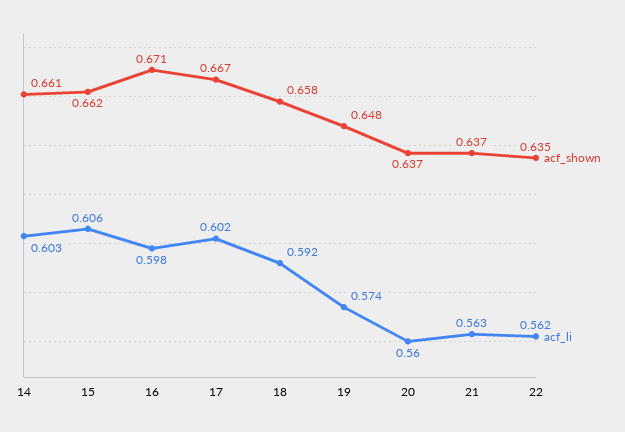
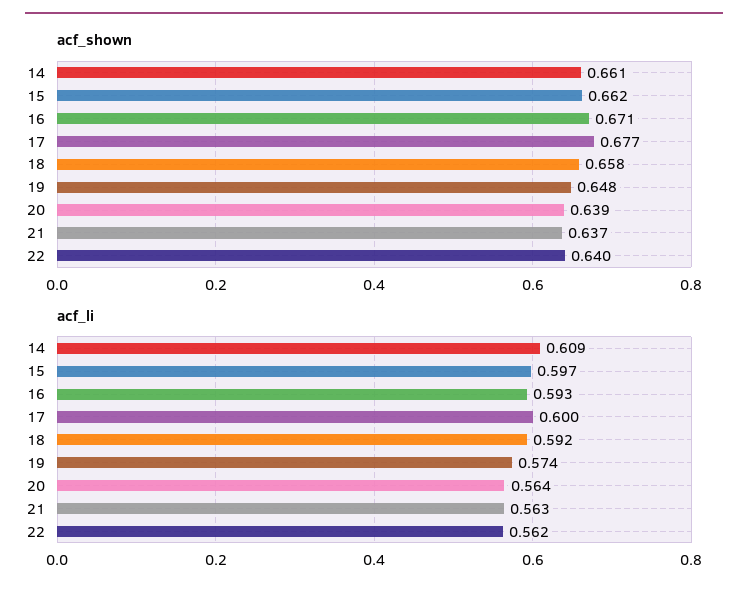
  {
    "acf_shown": {
      "14": 0.661,
      "15": 0.662,
      "16": 0.671,
-     "17": 0.667,
+     "17": 0.677,
      "18": 0.658,
      "19": 0.648,
-     "20": 0.637,
+     "20": 0.639,
      "21": 0.637,
-     "22": 0.635
+     "22": 0.64
    },
    "acf_li": {
-     "14": 0.603,
+     "14": 0.609,
-     "15": 0.606,
+     "15": 0.597,
-     "16": 0.598,
+     "16": 0.593,
-     "17": 0.602,
+     "17": 0.6,
      "18": 0.592,
      "19": 0.574,
-     "20": 0.56,
+     "20": 0.564,
      "21": 0.563,
      "22": 0.562
    }
  }

